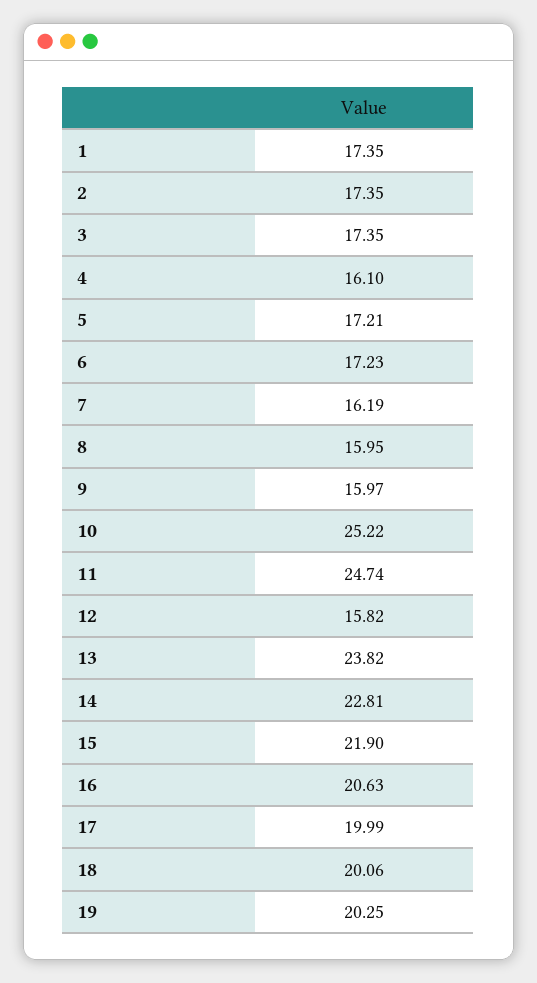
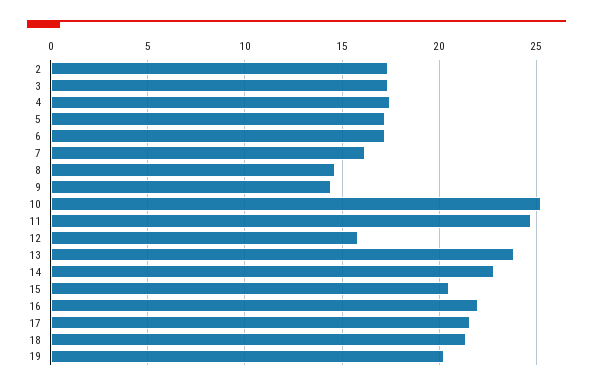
  {
-   "1": 17.35,
    "2": 17.35,
    "3": 17.35,
-   "4": 16.1,
+   "4": 17.5,
    "5": 17.21,
    "6": 17.23,
    "7": 16.19,
-   "8": 15.95,
+   "8": 14.5,
-   "9": 15.97,
+   "9": 14.5,
    "10": 25.22,
    "11": 24.74,
    "12": 15.82,
    "13": 23.82,
    "14": 22.81,
-   "15": 21.9,
+   "15": 20.5,
-   "16": 20.63,
+   "16": 22,
-   "17": 19.99,
+   "17": 21.5,
-   "18": 20.06,
+   "18": 21.5,
    "19": 20.25
  }

